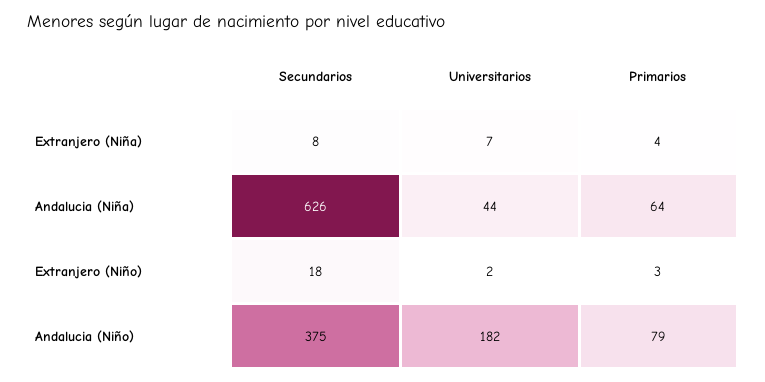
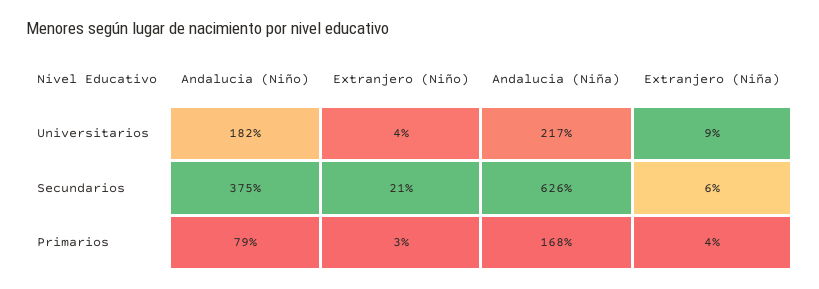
  {
    "Secundarios": {
-     "Extranjero (Niña)": 8,
+     "Extranjero (Niña)": 6,
      "Andalucia (Niña)": 626,
-     "Extranjero (Niño)": 18,
+     "Extranjero (Niño)": 21,
      "Andalucia (Niño)": 375
    },
    "Universitarios": {
-     "Extranjero (Niña)": 7,
+     "Extranjero (Niña)": 9,
-     "Andalucia (Niña)": 44,
+     "Andalucia (Niña)": 217,
-     "Extranjero (Niño)": 2,
+     "Extranjero (Niño)": 4,
      "Andalucia (Niño)": 182
    },
    "Primarios": {
      "Extranjero (Niña)": 4,
-     "Andalucia (Niña)": 64,
+     "Andalucia (Niña)": 168,
      "Extranjero (Niño)": 3,
      "Andalucia (Niño)": 79
    }
  }

